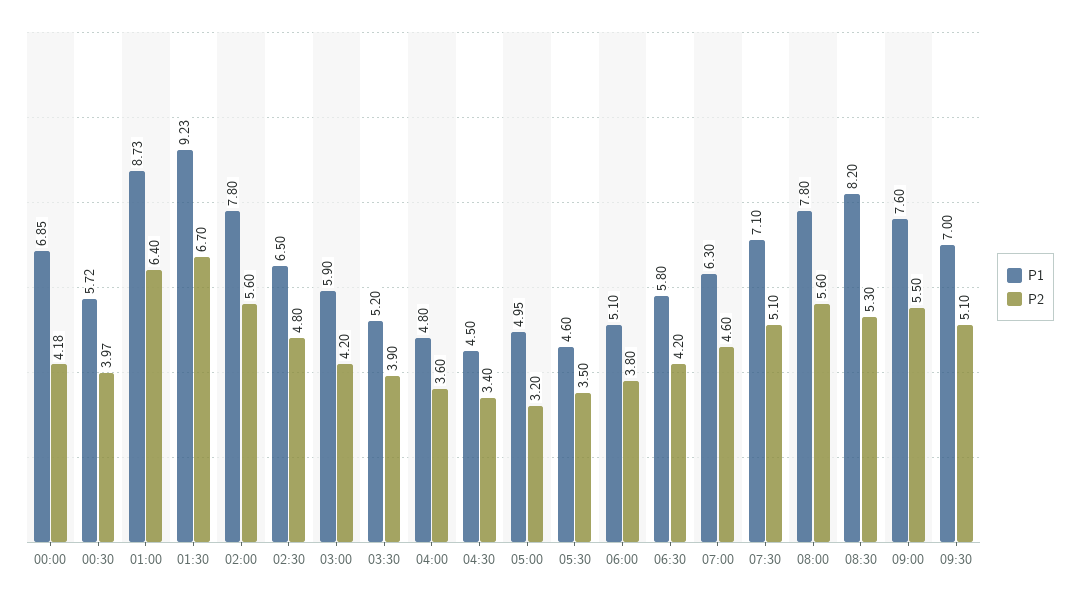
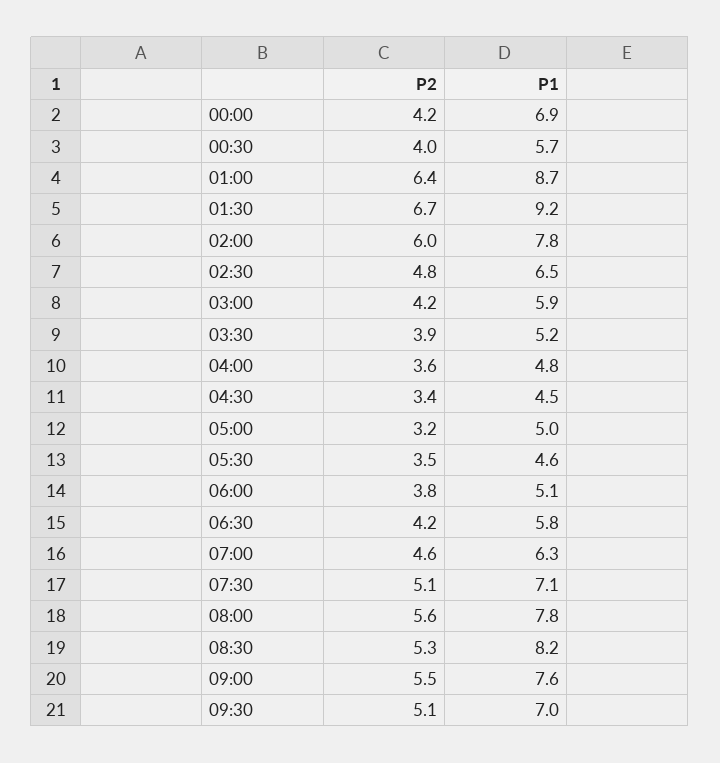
  {
    "P1": {
      "00:00": 6.85,
      "00:30": 5.72,
      "01:00": 8.73,
      "01:30": 9.23,
      "02:00": 7.8,
      "02:30": 6.5,
      "03:00": 5.9,
      "03:30": 5.2,
      "04:00": 4.8,
      "04:30": 4.5,
      "05:00": 4.95,
      "05:30": 4.6,
      "06:00": 5.1,
      "06:30": 5.8,
      "07:00": 6.3,
      "07:30": 7.1,
      "08:00": 7.8,
      "08:30": 8.2,
      "09:00": 7.6,
      "09:30": 7
    },
    "P2": {
      "00:00": 4.18,
      "00:30": 3.97,
      "01:00": 6.4,
      "01:30": 6.7,
-     "02:00": 5.6,
+     "02:00": 6,
      "02:30": 4.8,
      "03:00": 4.2,
      "03:30": 3.9,
      "04:00": 3.6,
      "04:30": 3.4,
      "05:00": 3.2,
      "05:30": 3.5,
      "06:00": 3.8,
      "06:30": 4.2,
      "07:00": 4.6,
      "07:30": 5.1,
      "08:00": 5.6,
      "08:30": 5.3,
      "09:00": 5.5,
      "09:30": 5.1
    }
  }

